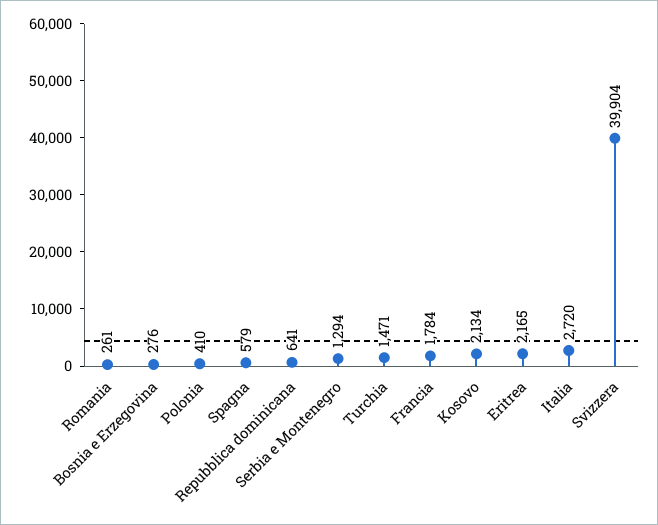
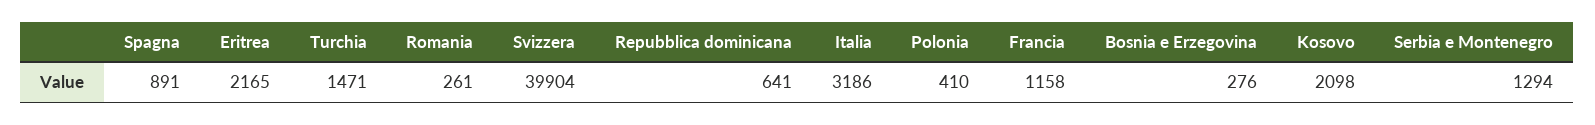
  {
    "Romania": 261,
    "Bosnia e Erzegovina": 276,
    "Polonia": 410,
-   "Spagna": 579,
+   "Spagna": 891,
    "Repubblica dominicana": 641,
    "Serbia e Montenegro": 1294,
    "Turchia": 1471,
-   "Francia": 1784,
+   "Francia": 1158,
-   "Kosovo": 2134,
+   "Kosovo": 2098,
    "Eritrea": 2165,
-   "Italia": 2720,
+   "Italia": 3186,
    "Svizzera": 39904
  }

